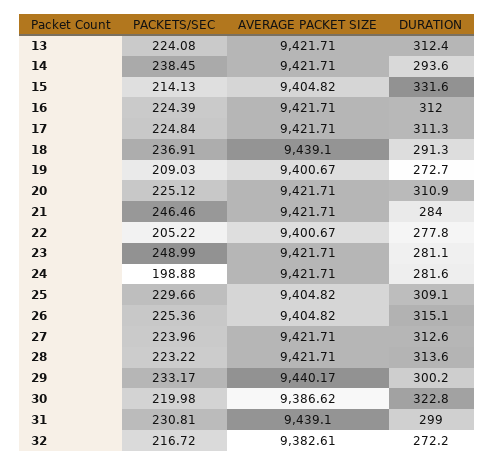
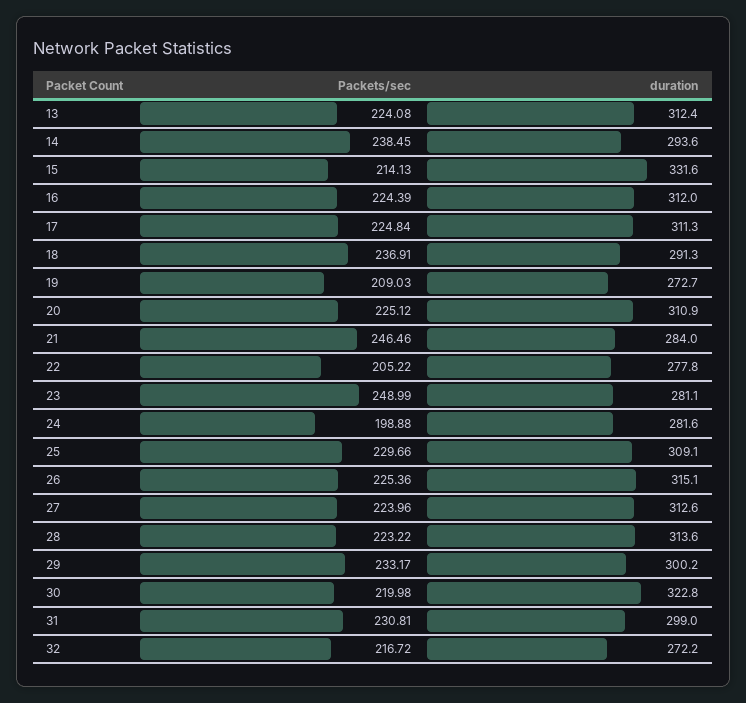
  {
    "PACKETS/SEC": {
      "13": 224.08,
      "14": 238.45,
      "15": 214.13,
      "16": 224.39,
      "17": 224.84,
      "18": 236.91,
      "19": 209.03,
      "20": 225.12,
      "21": 246.46,
      "22": 205.22,
      "23": 248.99,
      "24": 198.88,
      "25": 229.66,
      "26": 225.36,
      "27": 223.96,
      "28": 223.22,
      "29": 233.17,
      "30": 219.98,
      "31": 230.81,
      "32": 216.72
    },
-   "AVERAGE PACKET SIZE": {
-     "13": 9421.71,
-     "14": 9421.71,
-     "15": 9404.82,
-     "16": 9421.71,
-     "17": 9421.71,
-     "18": 9439.1,
-     "19": 9400.67,
-     "20": 9421.71,
-     "21": 9421.71,
-     "22": 9400.67,
-     "23": 9421.71,
-     "24": 9421.71,
-     "25": 9404.82,
-     "26": 9404.82,
-     "27": 9421.71,
-     "28": 9421.71,
-     "29": 9440.17,
-     "30": 9386.62,
-     "31": 9439.1,
-     "32": 9382.61
-   },
    "DURATION": {
      "13": 312.4,
      "14": 293.6,
      "15": 331.6,
      "16": 312,
      "17": 311.3,
      "18": 291.3,
      "19": 272.7,
      "20": 310.9,
      "21": 284,
      "22": 277.8,
      "23": 281.1,
      "24": 281.6,
      "25": 309.1,
      "26": 315.1,
      "27": 312.6,
      "28": 313.6,
      "29": 300.2,
      "30": 322.8,
      "31": 299,
      "32": 272.2
    }
  }

